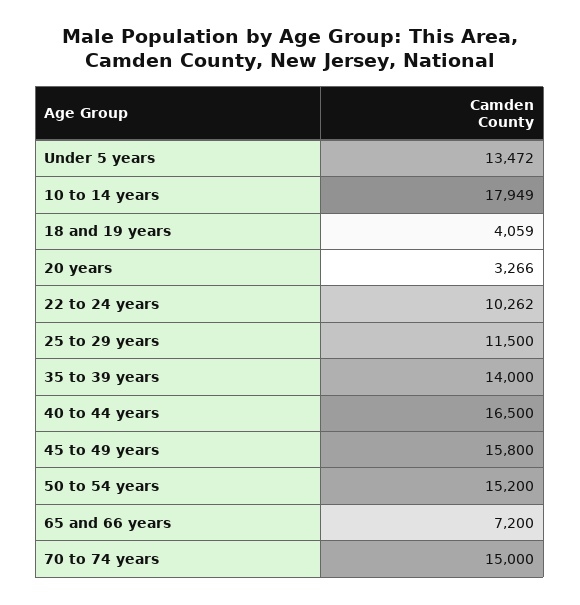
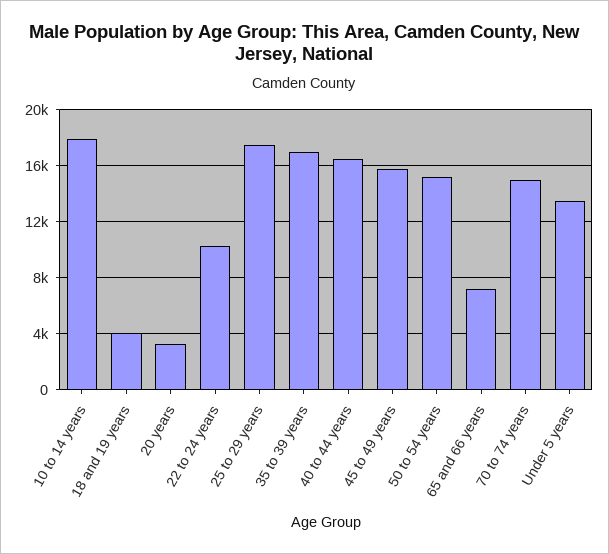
  {
    "Under 5 years": 13472,
    "10 to 14 years": 17949,
    "18 and 19 years": 4059,
    "20 years": 3266,
    "22 to 24 years": 10262,
-   "25 to 29 years": 11500,
+   "25 to 29 years": 17500,
-   "35 to 39 years": 14000,
+   "35 to 39 years": 17000,
    "40 to 44 years": 16500,
    "45 to 49 years": 15800,
    "50 to 54 years": 15200,
    "65 and 66 years": 7200,
    "70 to 74 years": 15000
  }

